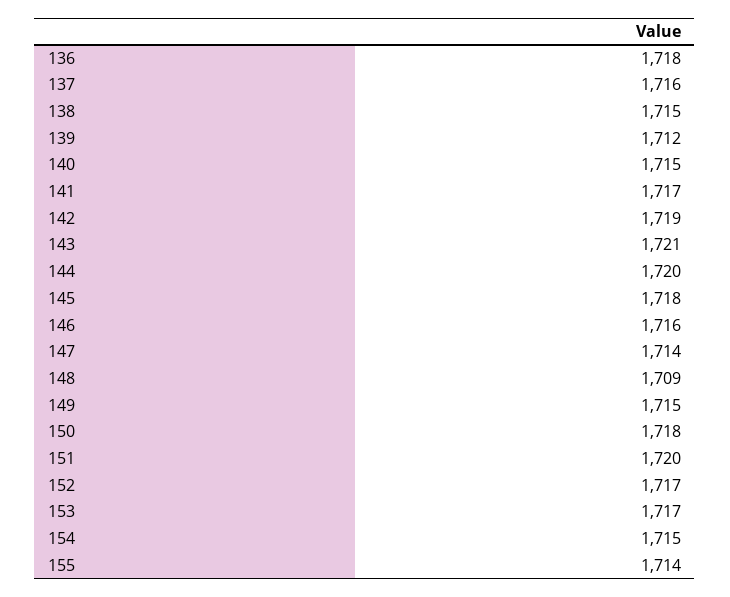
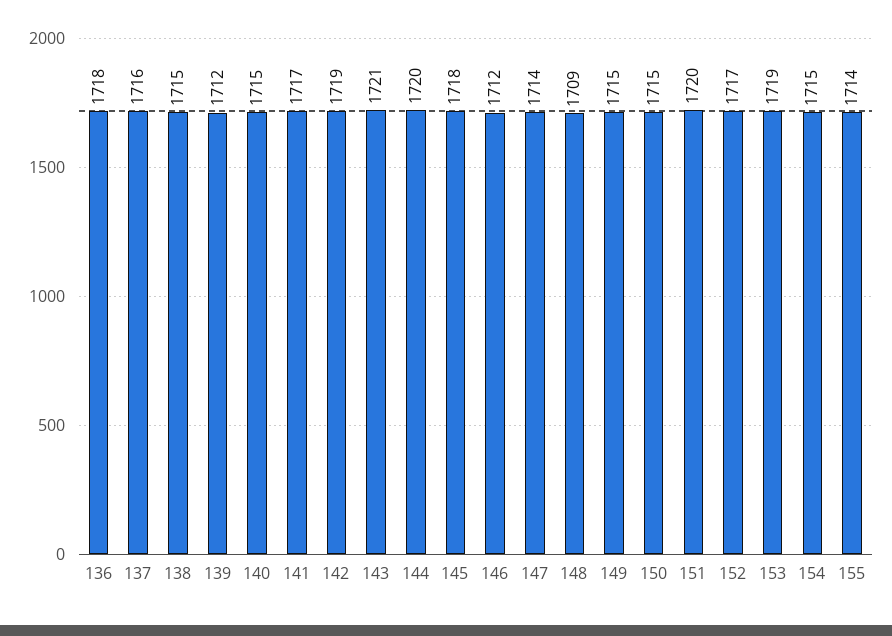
  {
    "136": 1718,
    "137": 1716,
    "138": 1715,
    "139": 1712,
    "140": 1715,
    "141": 1717,
    "142": 1719,
    "143": 1721,
    "144": 1720,
    "145": 1718,
-   "146": 1716,
+   "146": 1712,
    "147": 1714,
    "148": 1709,
    "149": 1715,
-   "150": 1718,
+   "150": 1715,
    "151": 1720,
    "152": 1717,
-   "153": 1717,
+   "153": 1719,
    "154": 1715,
    "155": 1714
  }

